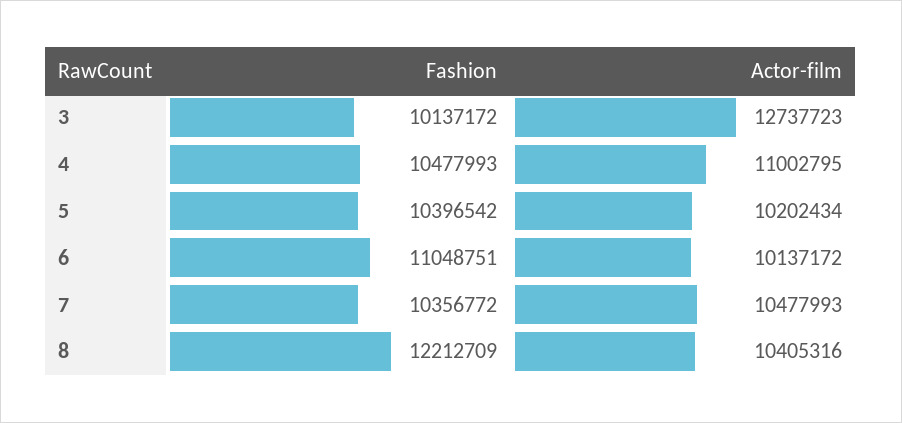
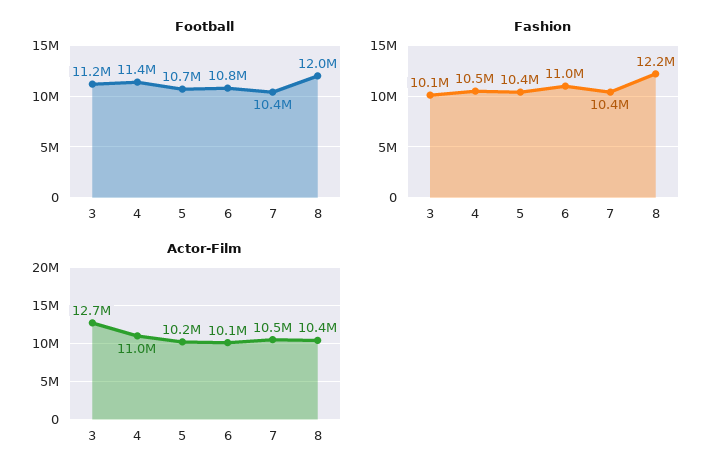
  {
    "Fashion": {
      "3": 10137172,
      "4": 10477993,
      "5": 10396542,
      "6": 11048751,
      "7": 10356772,
      "8": 12212709
    },
    "Actor-film": {
      "3": 12737723,
      "4": 11002795,
      "5": 10202434,
      "6": 10137172,
      "7": 10477993,
      "8": 10405316
-   }
+   },
+   "Football": {
+     "3": 11200000,
+     "4": 11400000,
+     "5": 10700000,
+     "6": 10800000,
+     "7": 10400000,
+     "8": 12000000
+   }
  }

